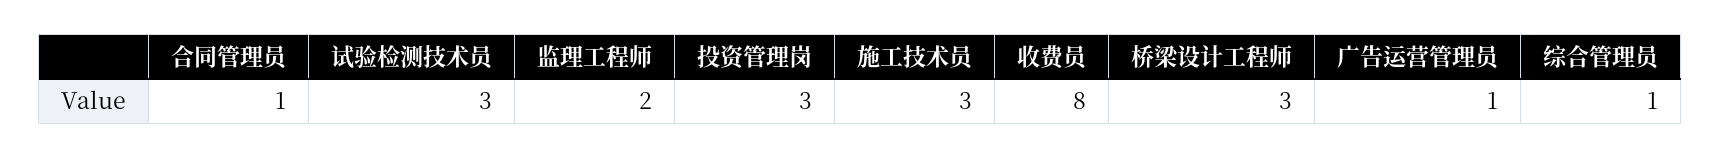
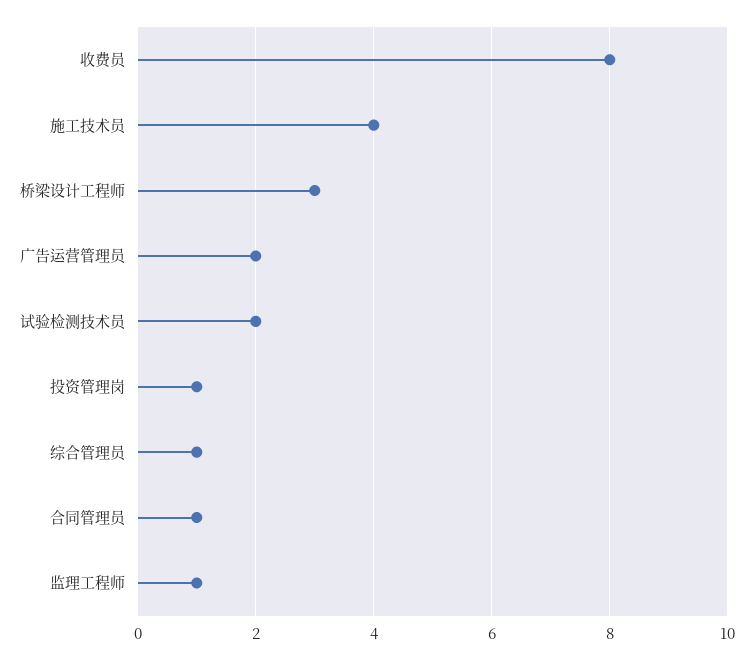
  {
    "合同管理员": 1,
-   "试验检测技术员": 3,
+   "试验检测技术员": 2,
-   "监理工程师": 2,
+   "监理工程师": 1,
-   "投资管理岗": 3,
+   "投资管理岗": 1,
-   "施工技术员": 3,
+   "施工技术员": 4,
    "收费员": 8,
    "桥梁设计工程师": 3,
-   "广告运营管理员": 1,
+   "广告运营管理员": 2,
    "综合管理员": 1
  }

